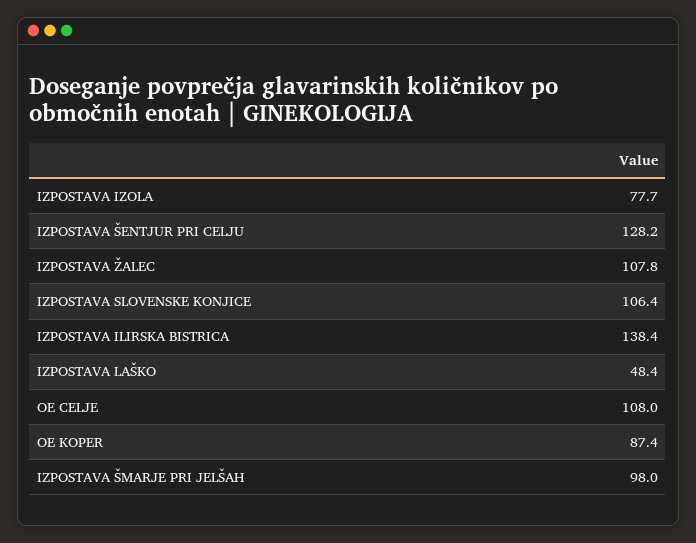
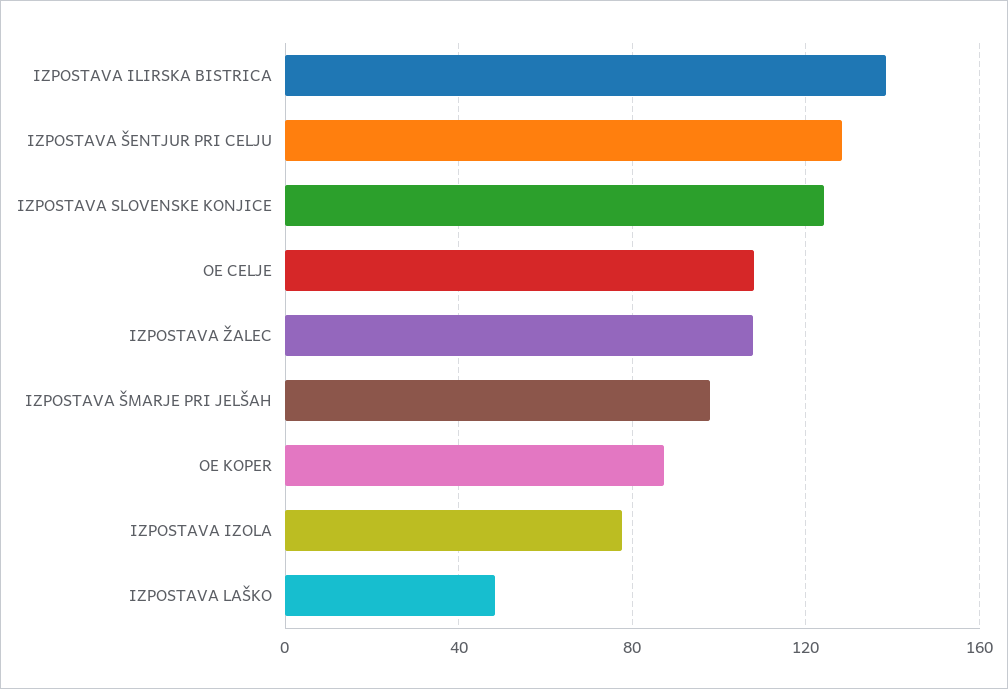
  {
    "IZPOSTAVA IZOLA": 77.7,
    "IZPOSTAVA ŠENTJUR PRI CELJU": 128.2,
    "IZPOSTAVA ŽALEC": 107.8,
-   "IZPOSTAVA SLOVENSKE KONJICE": 106.4,
+   "IZPOSTAVA SLOVENSKE KONJICE": 125,
    "IZPOSTAVA ILIRSKA BISTRICA": 138.4,
    "IZPOSTAVA LAŠKO": 48.4,
    "OE CELJE": 108,
    "OE KOPER": 87.4,
    "IZPOSTAVA ŠMARJE PRI JELŠAH": 98
  }

